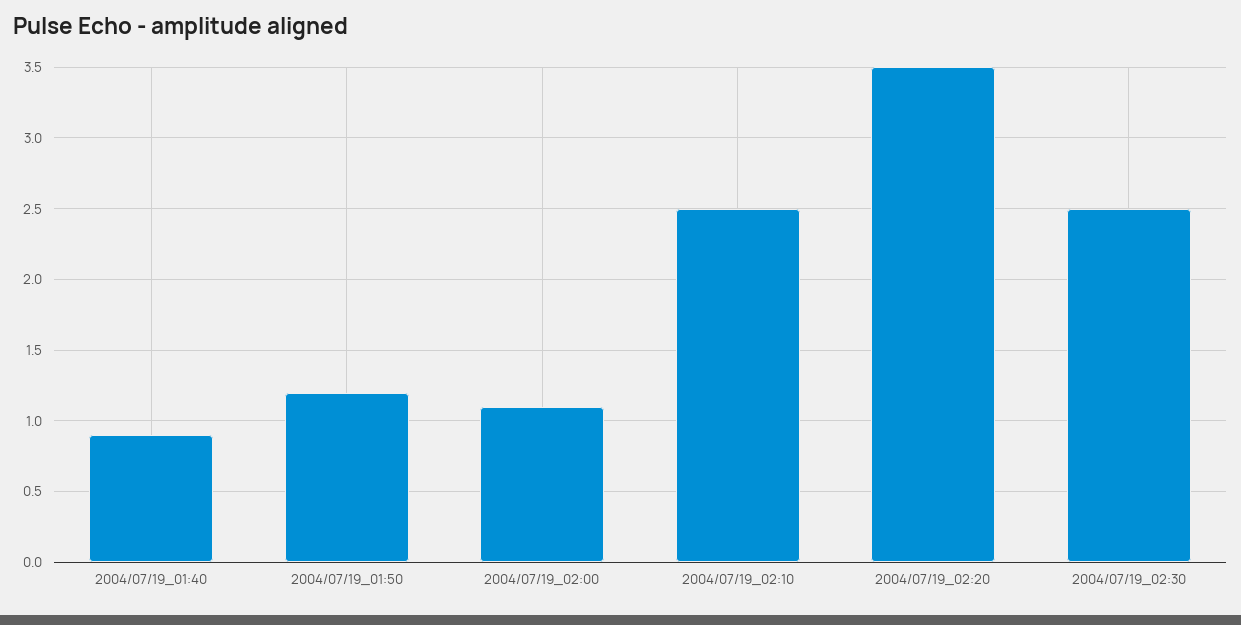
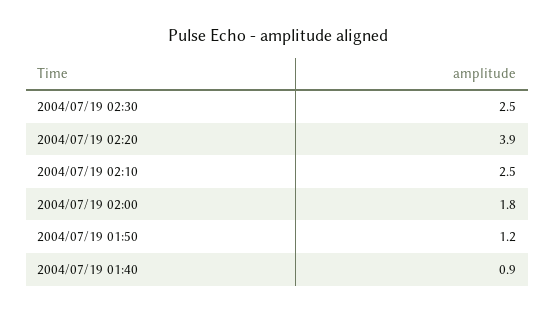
  {
    "2004/07/19_01:40": 0.9,
    "2004/07/19_01:50": 1.2,
-   "2004/07/19_02:00": 1.1,
+   "2004/07/19_02:00": 1.8,
    "2004/07/19_02:10": 2.5,
-   "2004/07/19_02:20": 3.5,
+   "2004/07/19_02:20": 3.9,
    "2004/07/19_02:30": 2.5
  }

